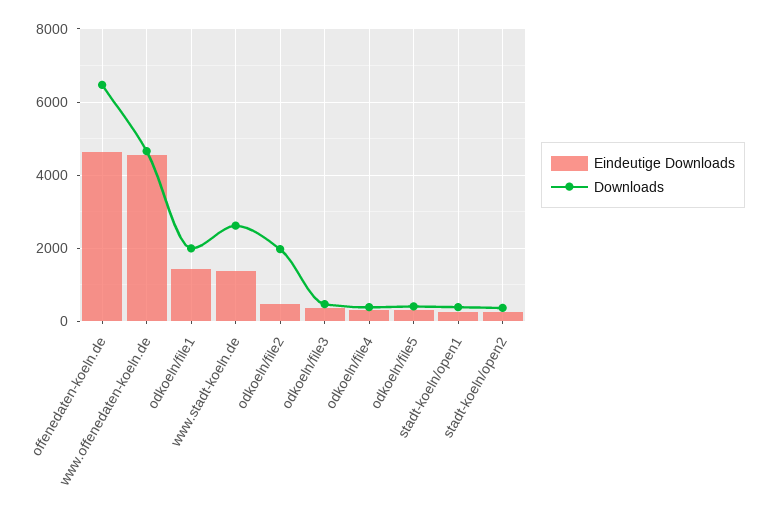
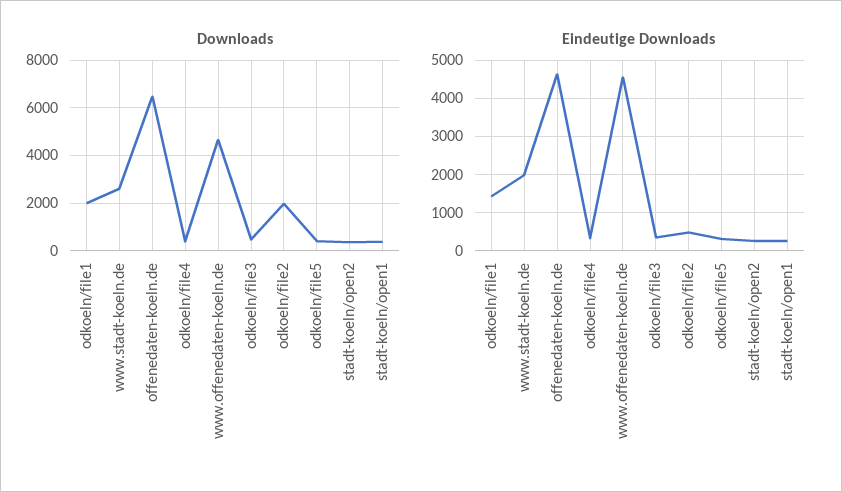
  {
    "Eindeutige Downloads": {
      "offenedaten-koeln.de": 4600,
      "www.offenedaten-koeln.de": 4600,
      "odkoeln/file1": 1400,
-     "www.stadt-koeln.de": 1400,
+     "www.stadt-koeln.de": 2000,
      "odkoeln/file2": 400,
      "odkoeln/file3": 400,
      "odkoeln/file4": 400,
      "odkoeln/file5": 400,
      "stadt-koeln/open1": 200,
      "stadt-koeln/open2": 200
    },
    "Downloads": {
      "offenedaten-koeln.de": 6400,
      "www.offenedaten-koeln.de": 4600,
      "odkoeln/file1": 2000,
      "www.stadt-koeln.de": 2600,
      "odkoeln/file2": 2000,
      "odkoeln/file3": 400,
      "odkoeln/file4": 400,
      "odkoeln/file5": 400,
      "stadt-koeln/open1": 400,
      "stadt-koeln/open2": 400
    }
  }

